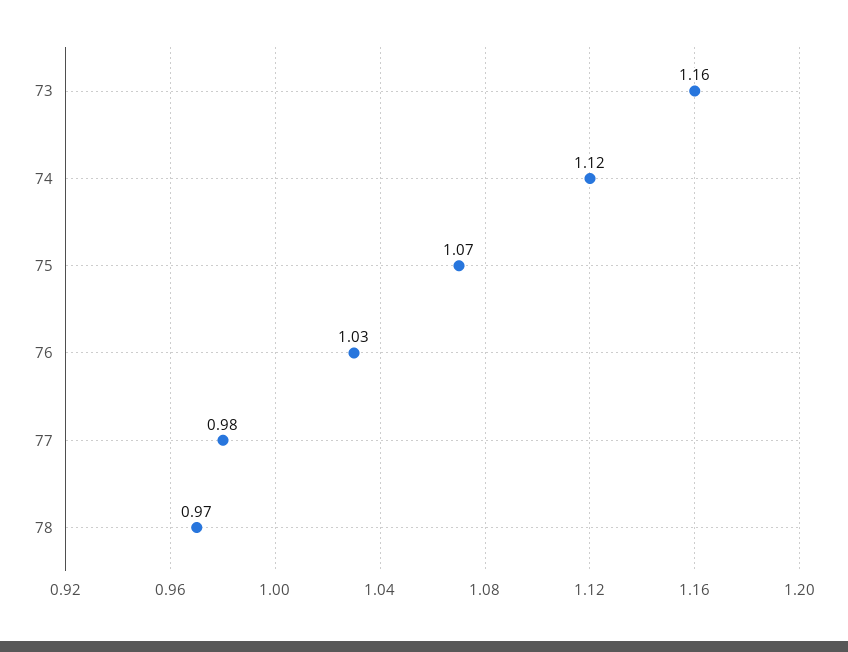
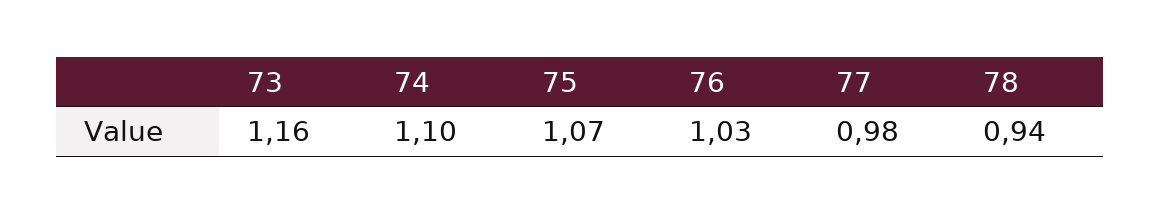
  {
    "73": 1.16,
-   "74": 1.12,
+   "74": 1.1,
    "75": 1.07,
    "76": 1.03,
    "77": 0.98,
-   "78": 0.97
+   "78": 0.94
  }

